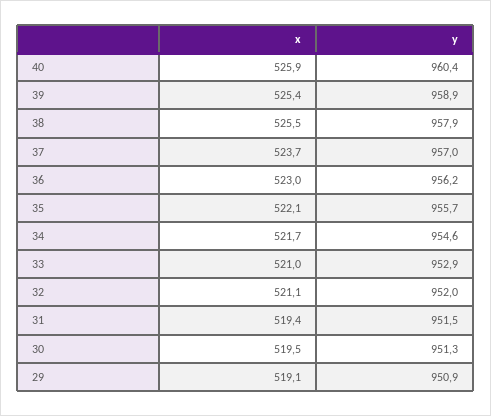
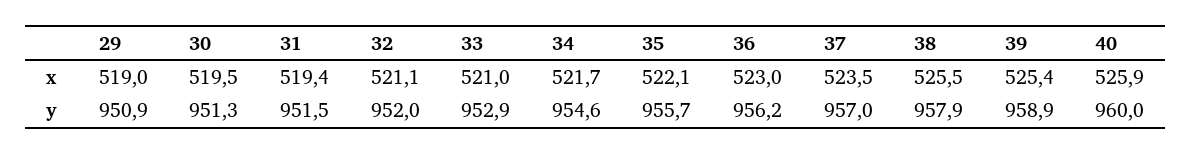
  {
    "x": {
      "40": 525.9,
      "39": 525.4,
      "38": 525.5,
-     "37": 523.7,
+     "37": 523.5,
      "36": 523,
      "35": 522.1,
      "34": 521.7,
      "33": 521,
      "32": 521.1,
      "31": 519.4,
      "30": 519.5,
-     "29": 519.1
+     "29": 519
    },
    "y": {
-     "40": 960.4,
+     "40": 960,
      "39": 958.9,
      "38": 957.9,
      "37": 957,
      "36": 956.2,
      "35": 955.7,
      "34": 954.6,
      "33": 952.9,
      "32": 952,
      "31": 951.5,
      "30": 951.3,
      "29": 950.9
    }
  }

